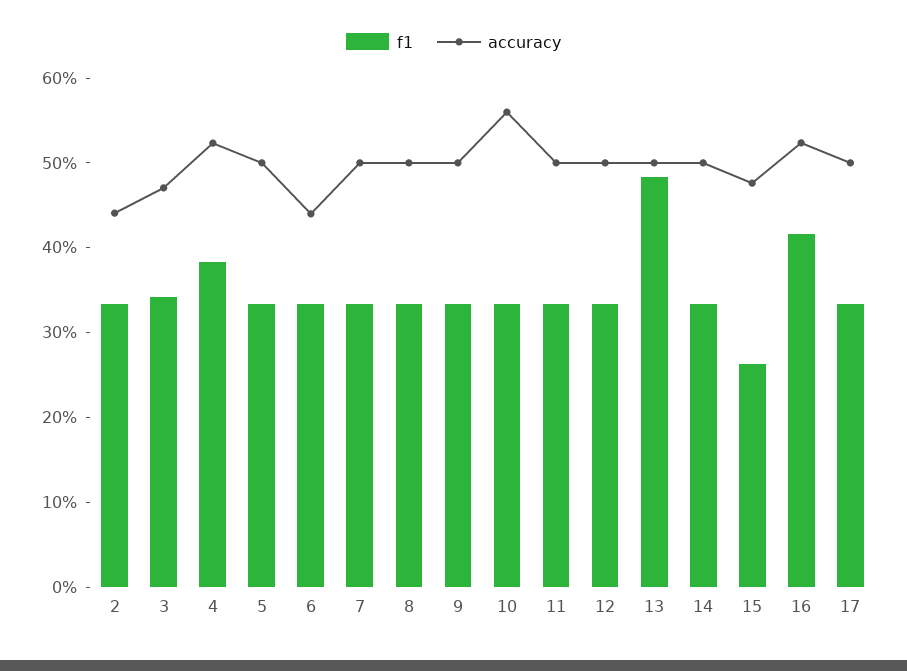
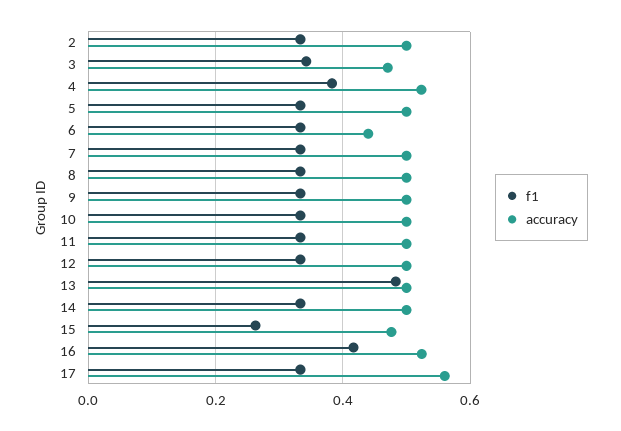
  {
    "f1": {
      "2": 0.34,
      "3": 0.34,
      "4": 0.38,
      "5": 0.34,
      "6": 0.34,
      "7": 0.34,
      "8": 0.34,
      "9": 0.34,
      "10": 0.34,
      "11": 0.34,
      "12": 0.34,
      "13": 0.48,
      "14": 0.34,
      "15": 0.26,
      "16": 0.42,
      "17": 0.34
    },
    "accuracy": {
-     "2": 0.44,
+     "2": 0.5,
      "3": 0.48,
      "4": 0.52,
      "5": 0.5,
      "6": 0.44,
      "7": 0.5,
      "8": 0.5,
      "9": 0.5,
-     "10": 0.56,
+     "10": 0.5,
      "11": 0.5,
      "12": 0.5,
      "13": 0.5,
      "14": 0.5,
      "15": 0.48,
      "16": 0.52,
-     "17": 0.5
+     "17": 0.56
    }
  }

